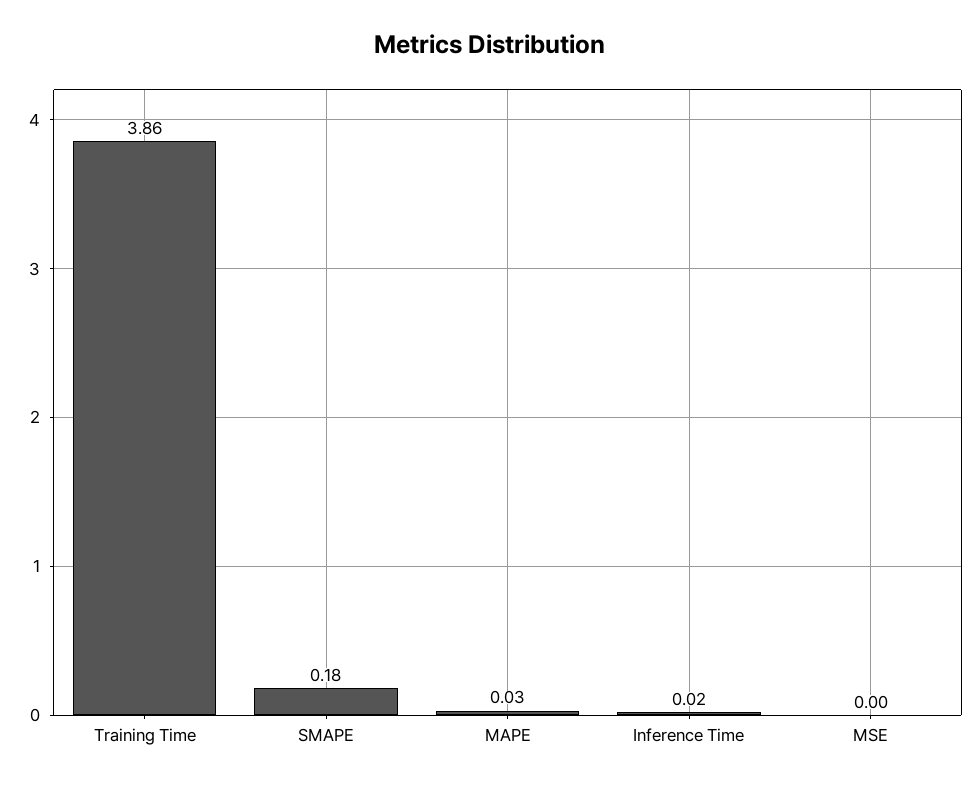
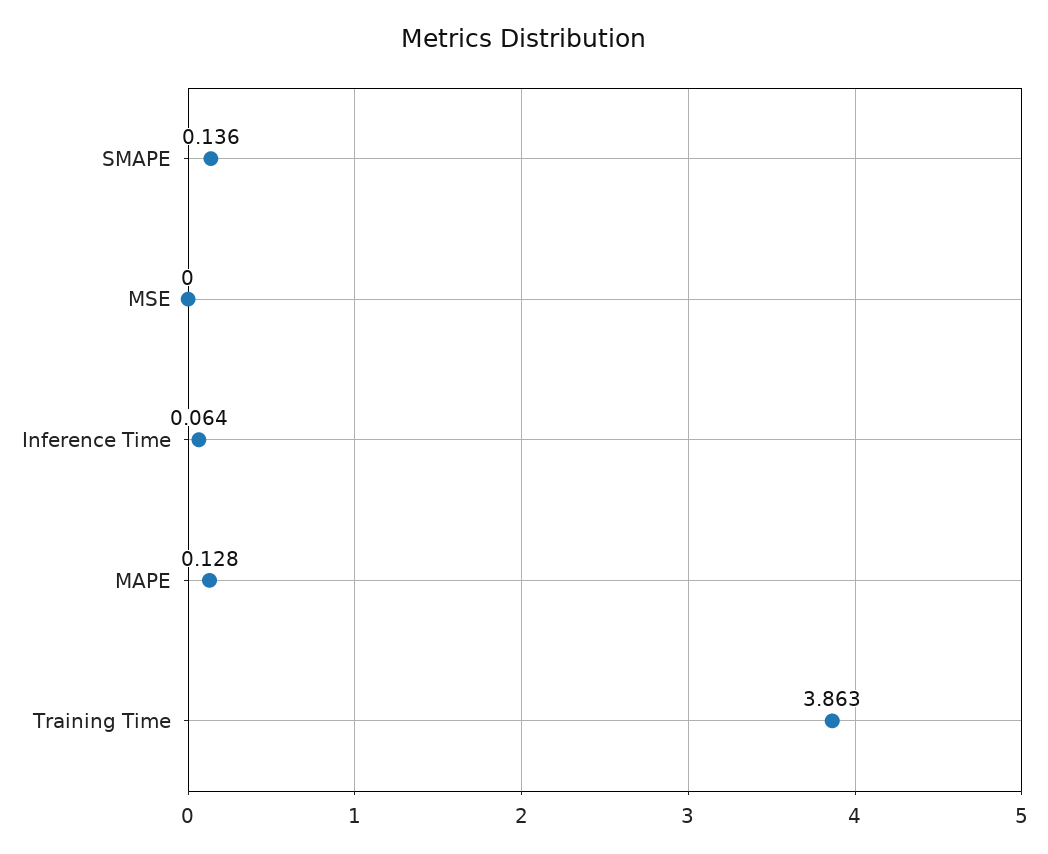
  {
    "Training Time": 3.863,
-   "SMAPE": 0.18,
+   "SMAPE": 0.136,
-   "MAPE": 0.03,
+   "MAPE": 0.128,
-   "Inference Time": 0.02,
+   "Inference Time": 0.064,
    "MSE": 0
  }

